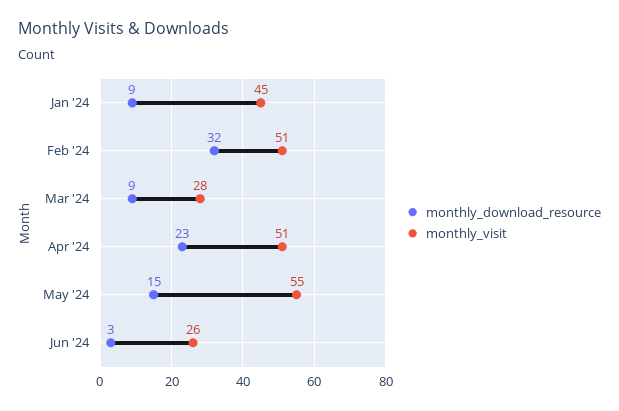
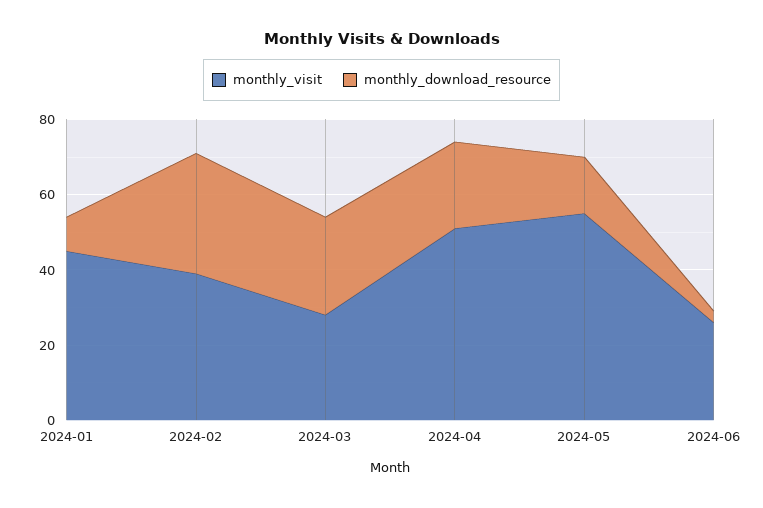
  {
    "monthly_download_resource": {
      "Jan '24": 9,
      "Feb '24": 32,
-     "Mar '24": 9,
+     "Mar '24": 25,
      "Apr '24": 23,
      "May '24": 15,
      "Jun '24": 3
    },
    "monthly_visit": {
      "Jan '24": 45,
-     "Feb '24": 51,
+     "Feb '24": 40,
      "Mar '24": 28,
      "Apr '24": 51,
      "May '24": 55,
      "Jun '24": 26
    }
  }

